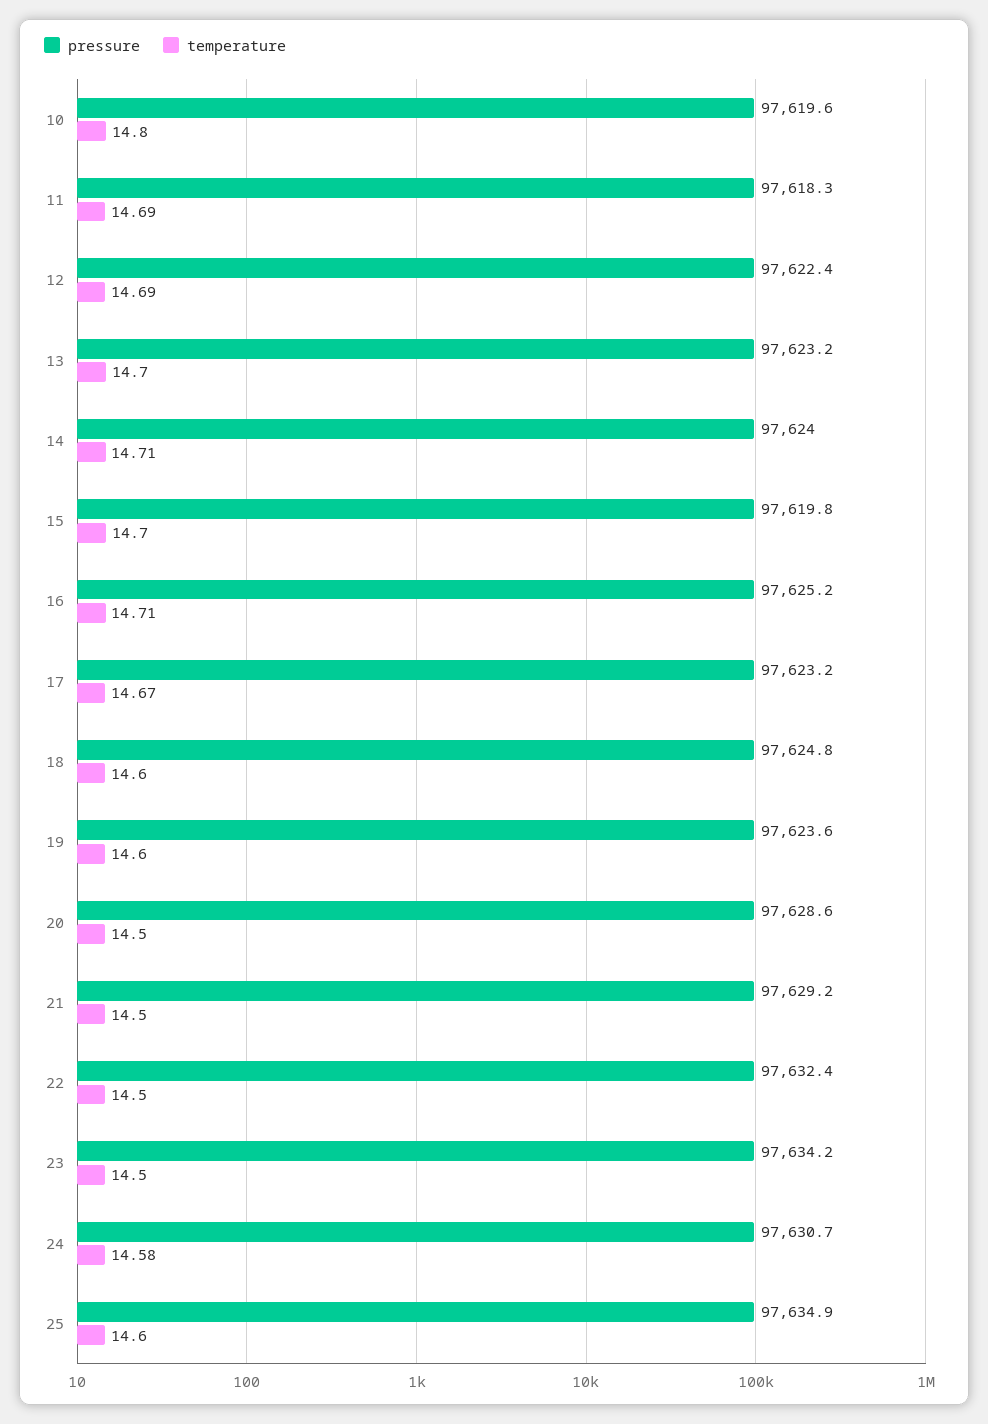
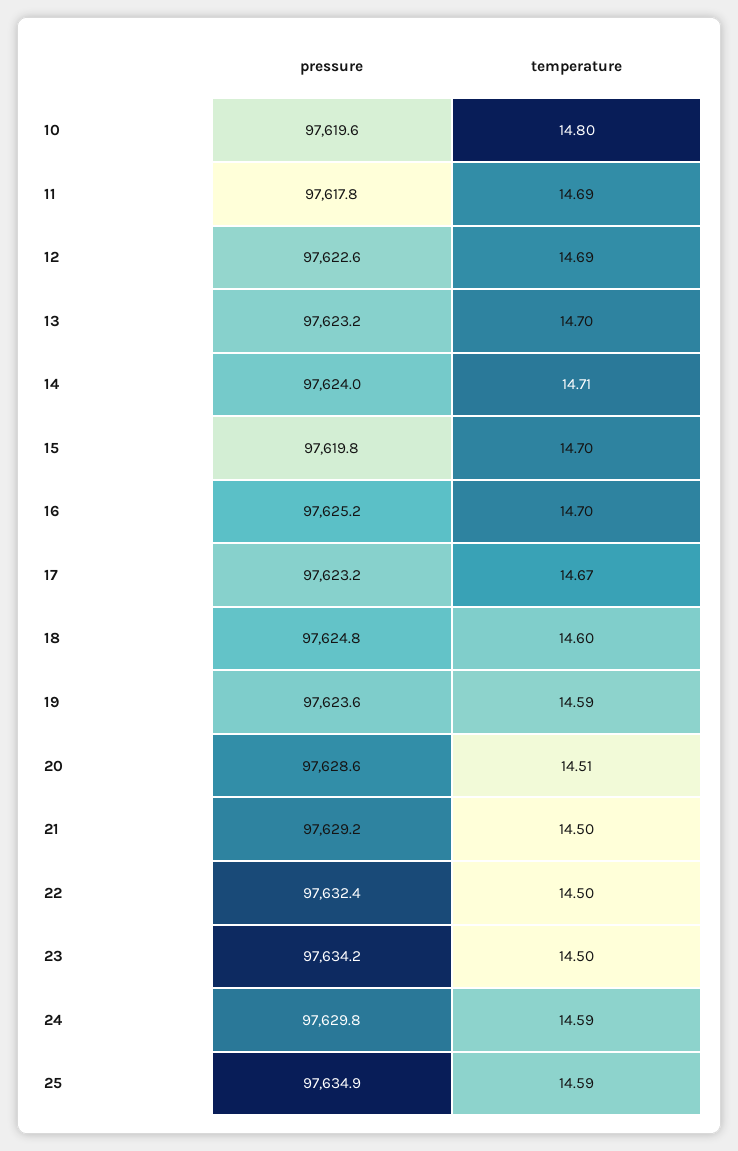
  {
    "pressure": {
      "10": 97619.6,
-     "11": 97618.3,
+     "11": 97617.8,
-     "12": 97622.4,
+     "12": 97622.6,
      "13": 97623.2,
      "14": 97624,
      "15": 97619.8,
      "16": 97625.2,
      "17": 97623.2,
      "18": 97624.8,
      "19": 97623.6,
      "20": 97628.6,
      "21": 97629.2,
      "22": 97632.4,
      "23": 97634.2,
-     "24": 97630.7,
+     "24": 97629.8,
      "25": 97634.9
    },
    "temperature": {
      "10": 14.8,
      "11": 14.69,
      "12": 14.69,
      "13": 14.7,
      "14": 14.71,
      "15": 14.7,
-     "16": 14.71,
+     "16": 14.7,
      "17": 14.67,
      "18": 14.6,
-     "19": 14.6,
+     "19": 14.59,
-     "20": 14.5,
+     "20": 14.51,
      "21": 14.5,
      "22": 14.5,
      "23": 14.5,
-     "24": 14.58,
+     "24": 14.59,
-     "25": 14.6
+     "25": 14.59
    }
  }

